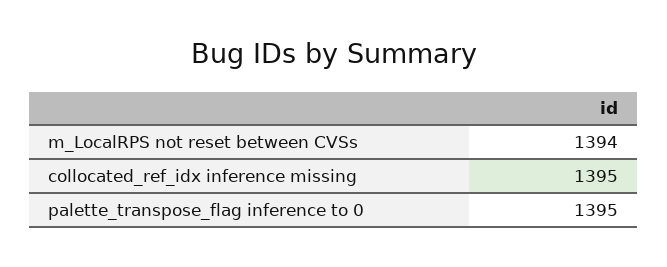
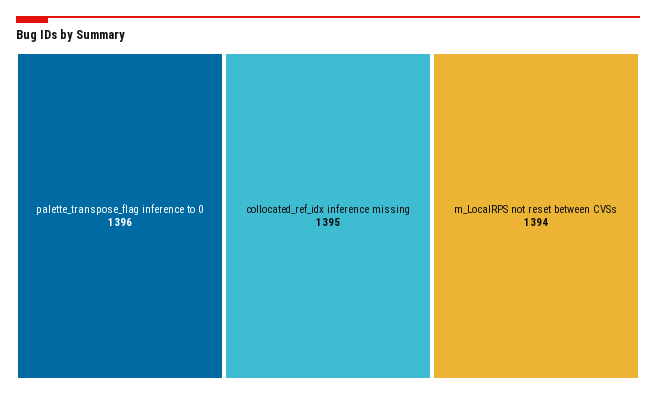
  {
    "m_LocalRPS not reset between CVSs": 1394,
    "collocated_ref_idx inference missing": 1395,
-   "palette_transpose_flag inference to 0": 1395
+   "palette_transpose_flag inference to 0": 1396
  }

